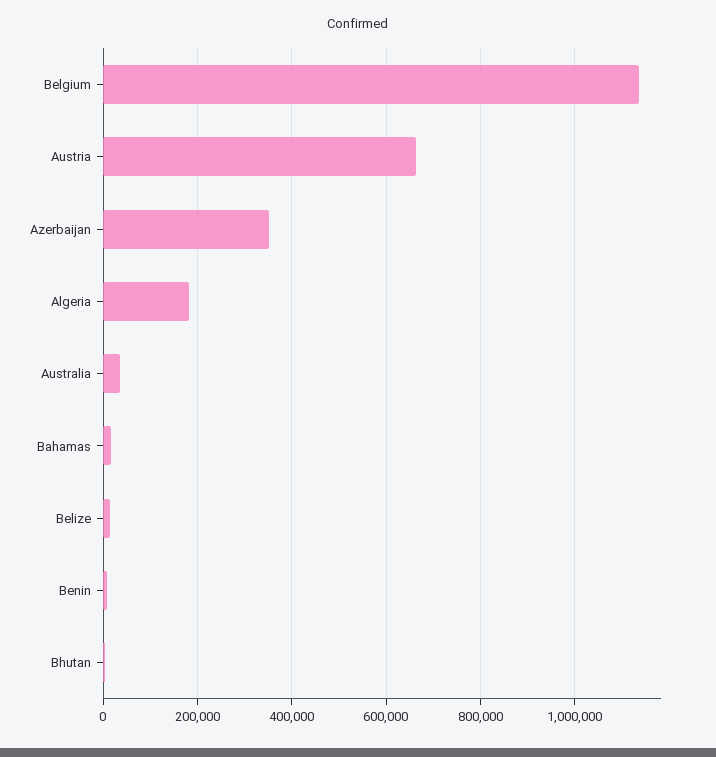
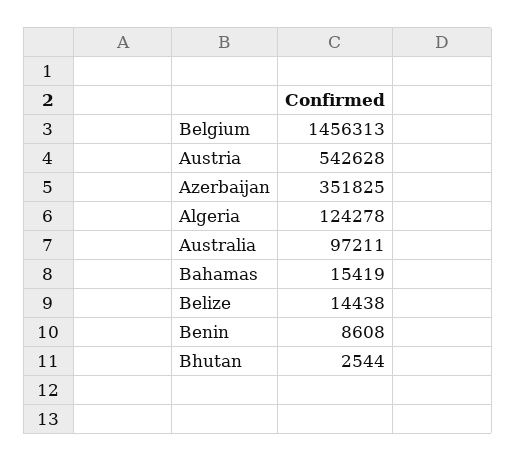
  {
-   "Belgium": 1140000,
+   "Belgium": 1456313,
-   "Austria": 660000,
+   "Austria": 542628,
    "Azerbaijan": 351825,
-   "Algeria": 180000,
+   "Algeria": 124278,
-   "Australia": 40000,
+   "Australia": 97211,
    "Bahamas": 15419,
    "Belize": 14438,
    "Benin": 8608,
    "Bhutan": 2544
  }

